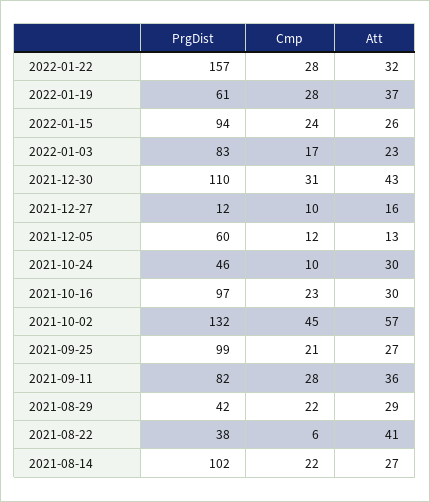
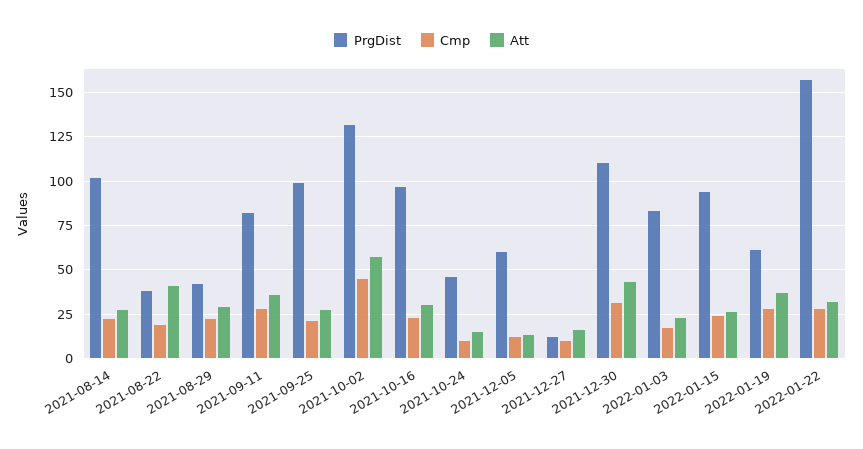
  {
    "PrgDist": {
      "2022-01-22": 157,
      "2022-01-19": 61,
      "2022-01-15": 94,
      "2022-01-03": 83,
      "2021-12-30": 110,
      "2021-12-27": 12,
      "2021-12-05": 60,
      "2021-10-24": 46,
      "2021-10-16": 97,
      "2021-10-02": 132,
      "2021-09-25": 99,
      "2021-09-11": 82,
      "2021-08-29": 42,
      "2021-08-22": 38,
      "2021-08-14": 102
    },
    "Cmp": {
      "2022-01-22": 28,
      "2022-01-19": 28,
      "2022-01-15": 24,
      "2022-01-03": 17,
      "2021-12-30": 31,
      "2021-12-27": 10,
      "2021-12-05": 12,
      "2021-10-24": 10,
      "2021-10-16": 23,
      "2021-10-02": 45,
      "2021-09-25": 21,
      "2021-09-11": 28,
      "2021-08-29": 22,
-     "2021-08-22": 6,
+     "2021-08-22": 20,
      "2021-08-14": 22
    },
    "Att": {
      "2022-01-22": 32,
      "2022-01-19": 37,
      "2022-01-15": 26,
      "2022-01-03": 23,
      "2021-12-30": 43,
      "2021-12-27": 16,
      "2021-12-05": 13,
-     "2021-10-24": 30,
+     "2021-10-24": 15,
      "2021-10-16": 30,
      "2021-10-02": 57,
      "2021-09-25": 27,
      "2021-09-11": 36,
      "2021-08-29": 29,
      "2021-08-22": 41,
      "2021-08-14": 27
    }
  }

